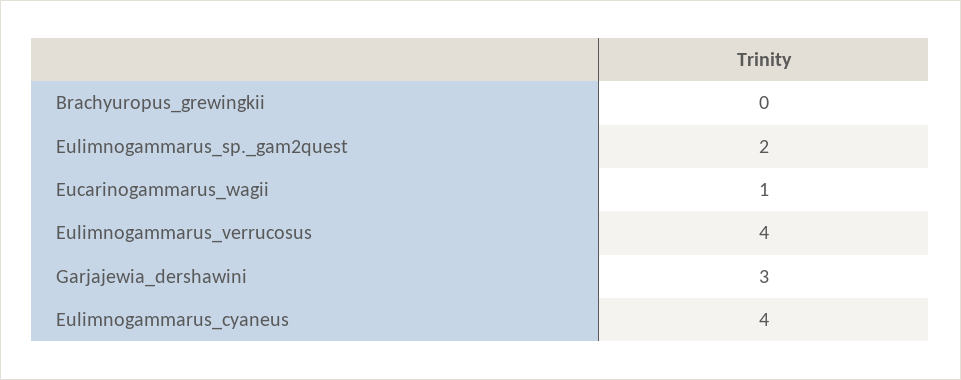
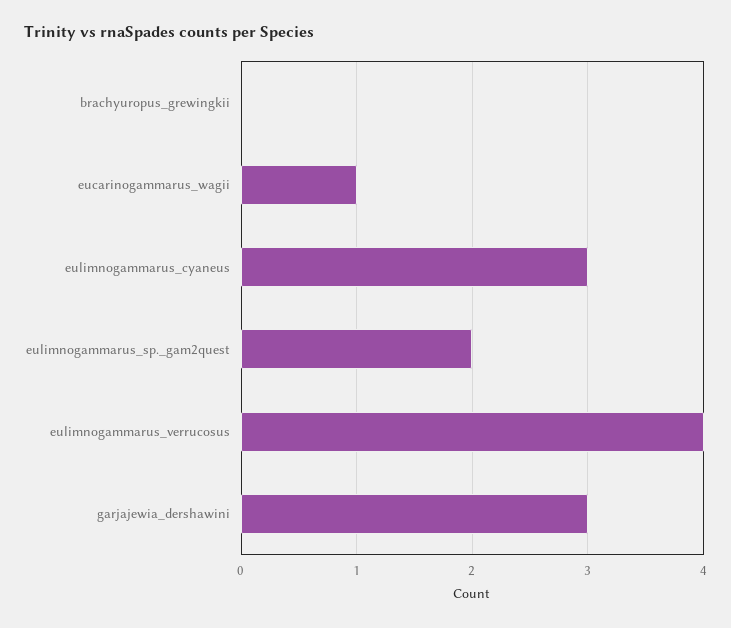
  {
    "Brachyuropus_grewingkii": 0,
    "Eulimnogammarus_sp._gam2quest": 2,
    "Eucarinogammarus_wagii": 1,
    "Eulimnogammarus_verrucosus": 4,
    "Garjajewia_dershawini": 3,
-   "Eulimnogammarus_cyaneus": 4
+   "Eulimnogammarus_cyaneus": 3
  }

